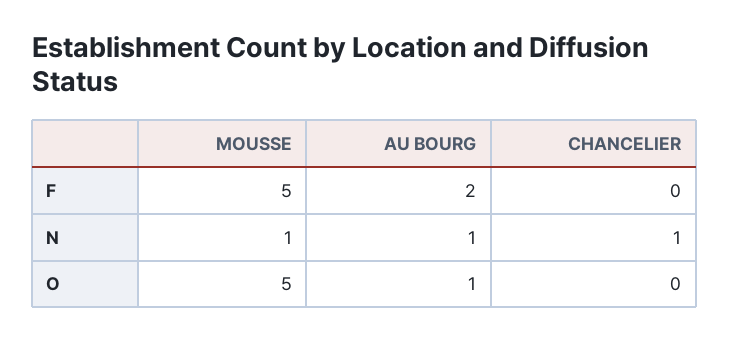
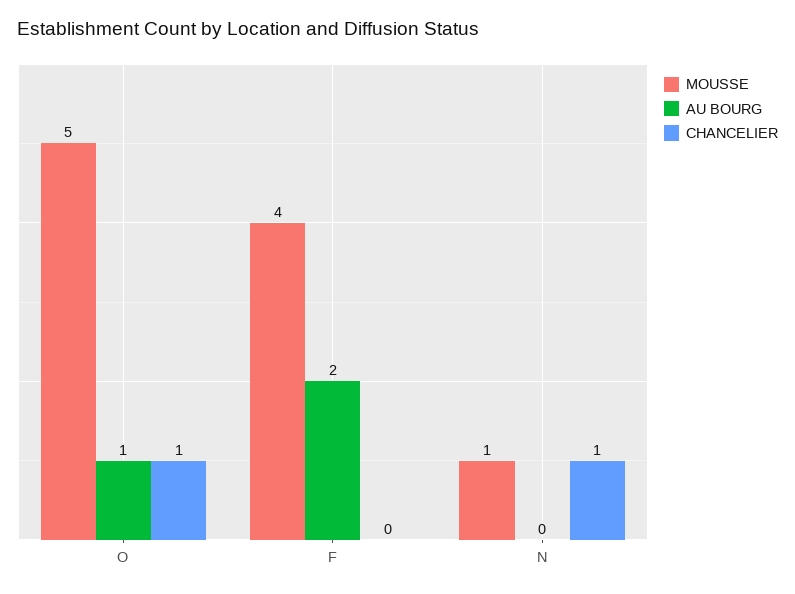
  {
    "MOUSSE": {
-     "F": 5,
+     "F": 4,
      "N": 1,
      "O": 5
    },
    "AU BOURG": {
      "F": 2,
-     "N": 1,
+     "N": 0,
      "O": 1
    },
    "CHANCELIER": {
      "F": 0,
      "N": 1,
-     "O": 0
+     "O": 1
    }
  }

